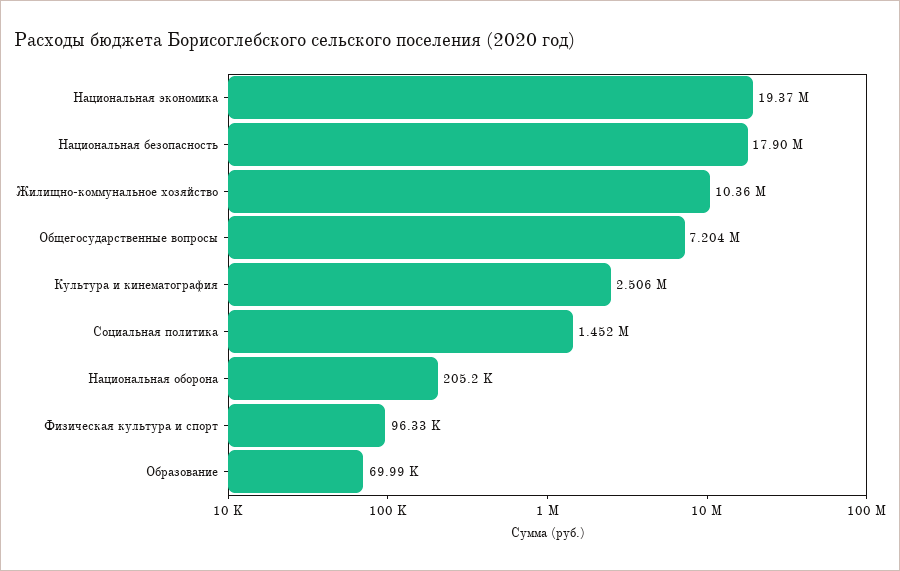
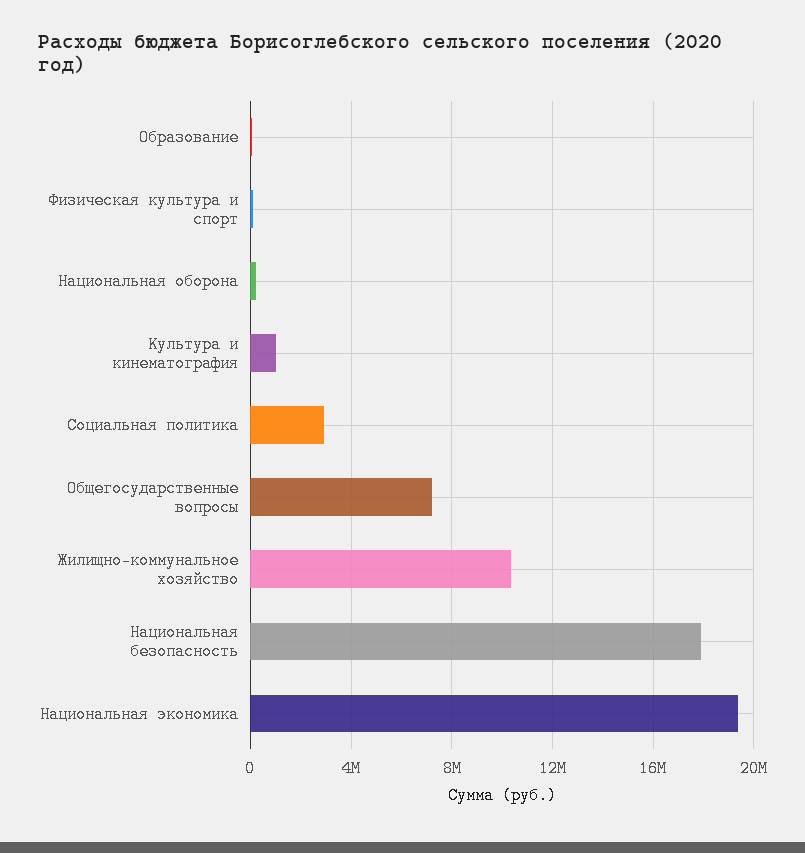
  {
    "Национальная экономика": 19370000,
    "Национальная безопасность": 17900000,
    "Жилищно-коммунальное хозяйство": 10360000,
    "Общегосударственные вопросы": 7204000,
-   "Культура и кинематография": 2506000,
+   "Культура и кинематография": 1000000,
-   "Социальная политика": 1452000,
+   "Социальная политика": 3000000,
    "Национальная оборона": 205200,
    "Физическая культура и спорт": 96330,
    "Образование": 69990
  }

